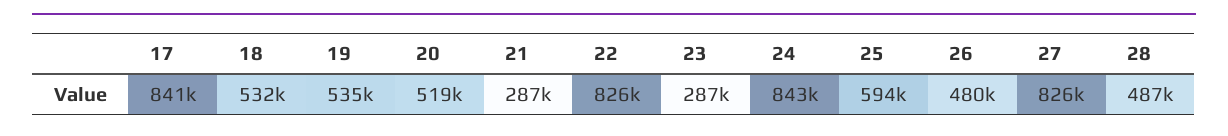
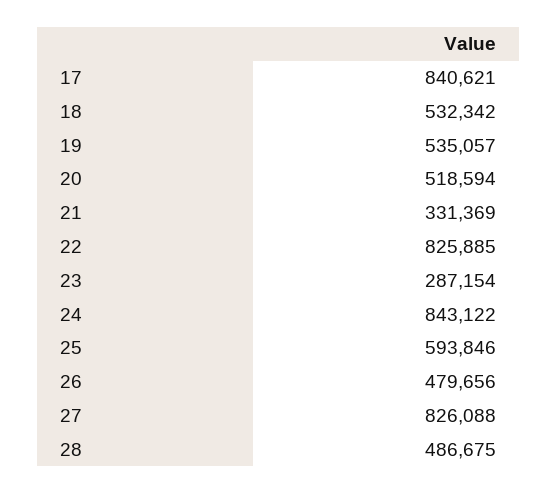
  {
    "17": 840621,
    "18": 532342,
    "19": 535057,
    "20": 518594,
-   "21": 287000,
+   "21": 331369,
    "22": 825885,
    "23": 287154,
    "24": 843122,
    "25": 593846,
    "26": 479656,
    "27": 826088,
    "28": 486675
  }

